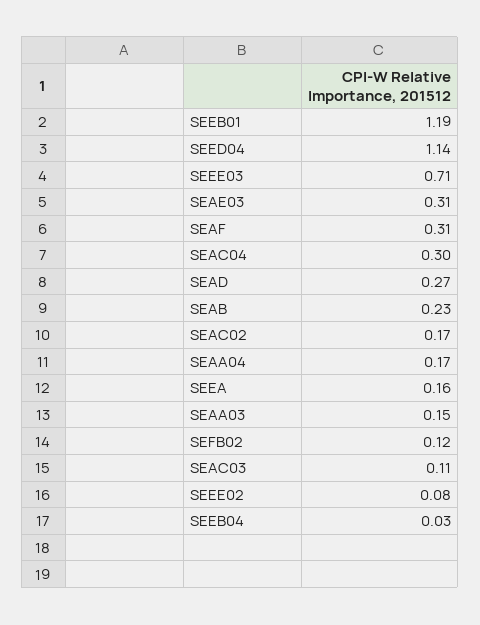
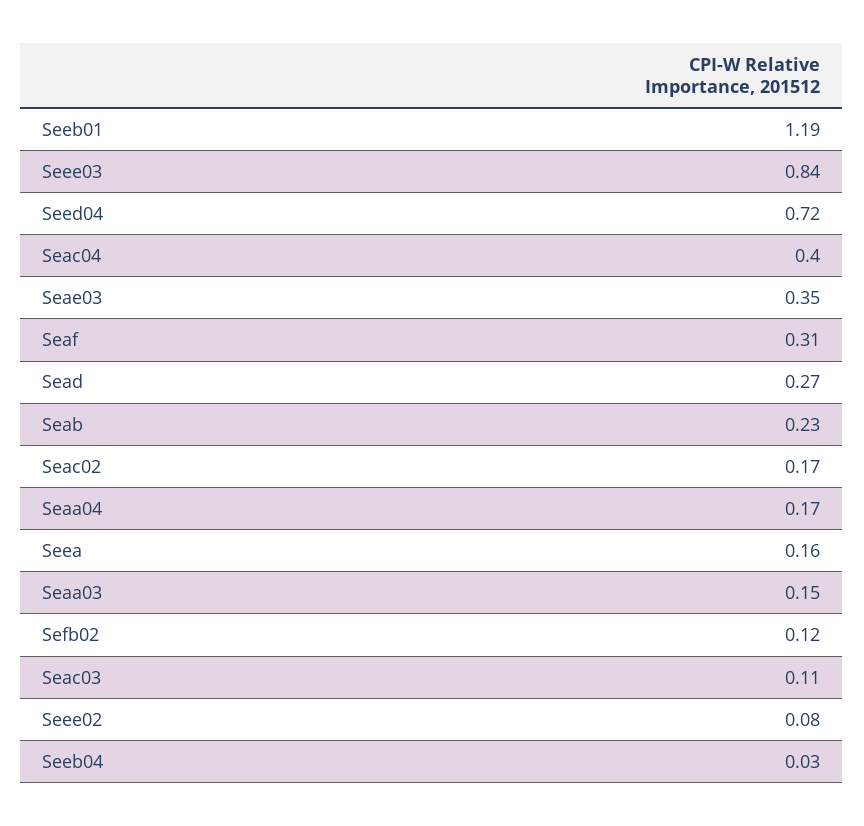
  {
    "SEEB01": 1.19,
-   "SEED04": 1.14,
+   "SEED04": 0.72,
-   "SEEE03": 0.71,
+   "SEEE03": 0.84,
-   "SEAE03": 0.31,
+   "SEAE03": 0.35,
    "SEAF": 0.31,
-   "SEAC04": 0.3,
+   "SEAC04": 0.4,
    "SEAD": 0.27,
    "SEAB": 0.23,
    "SEAC02": 0.17,
    "SEAA04": 0.17,
    "SEEA": 0.16,
    "SEAA03": 0.15,
    "SEFB02": 0.12,
    "SEAC03": 0.11,
    "SEEE02": 0.08,
    "SEEB04": 0.03
  }

